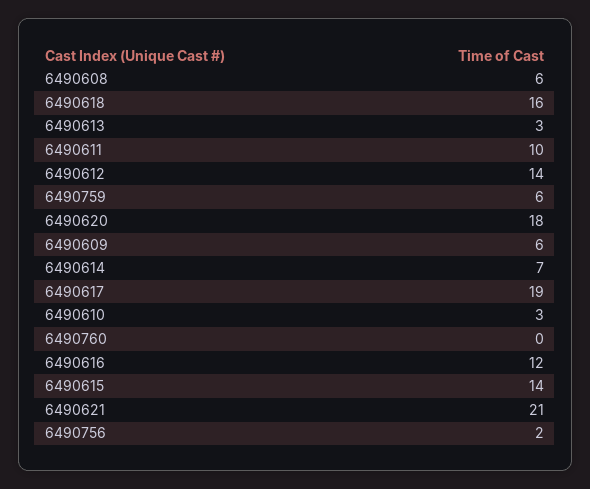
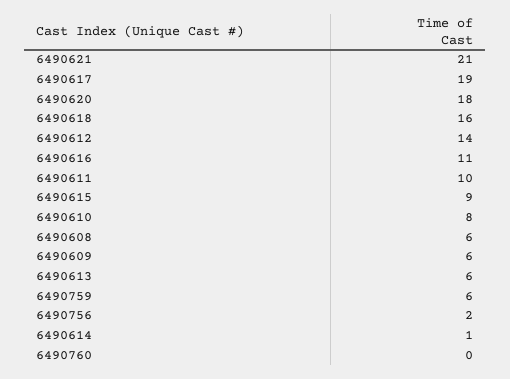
  {
    "6490608": 6,
    "6490618": 16,
-   "6490613": 3,
+   "6490613": 6,
    "6490611": 10,
    "6490612": 14,
    "6490759": 6,
    "6490620": 18,
    "6490609": 6,
-   "6490614": 7,
+   "6490614": 1,
    "6490617": 19,
-   "6490610": 3,
+   "6490610": 8,
    "6490760": 0,
-   "6490616": 12,
+   "6490616": 11,
-   "6490615": 14,
+   "6490615": 9,
    "6490621": 21,
    "6490756": 2
  }

